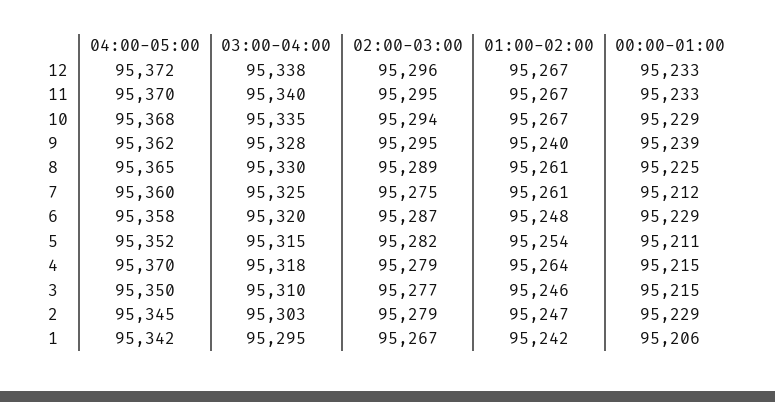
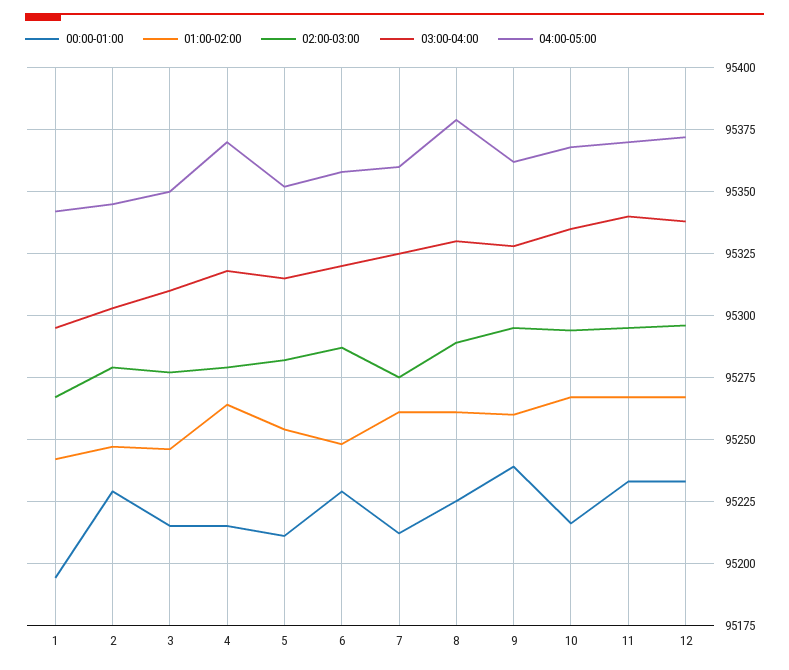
  {
    "04:00-05:00": {
      "12": 95372,
      "11": 95370,
      "10": 95368,
      "9": 95362,
-     "8": 95365,
+     "8": 95380,
      "7": 95360,
      "6": 95358,
      "5": 95352,
      "4": 95370,
      "3": 95350,
      "2": 95345,
      "1": 95342
    },
    "03:00-04:00": {
      "12": 95338,
      "11": 95340,
      "10": 95335,
      "9": 95328,
      "8": 95330,
      "7": 95325,
      "6": 95320,
      "5": 95315,
      "4": 95318,
      "3": 95310,
      "2": 95303,
      "1": 95295
    },
    "02:00-03:00": {
      "12": 95296,
      "11": 95295,
      "10": 95294,
      "9": 95295,
      "8": 95289,
      "7": 95275,
      "6": 95287,
      "5": 95282,
      "4": 95279,
      "3": 95277,
      "2": 95279,
      "1": 95267
    },
    "01:00-02:00": {
      "12": 95267,
      "11": 95267,
      "10": 95267,
-     "9": 95240,
+     "9": 95260,
      "8": 95261,
      "7": 95261,
      "6": 95248,
      "5": 95254,
      "4": 95264,
      "3": 95246,
      "2": 95247,
      "1": 95242
    },
    "00:00-01:00": {
      "12": 95233,
      "11": 95233,
-     "10": 95229,
+     "10": 95215,
      "9": 95239,
      "8": 95225,
      "7": 95212,
      "6": 95229,
      "5": 95211,
      "4": 95215,
      "3": 95215,
      "2": 95229,
-     "1": 95206
+     "1": 95195
    }
  }

